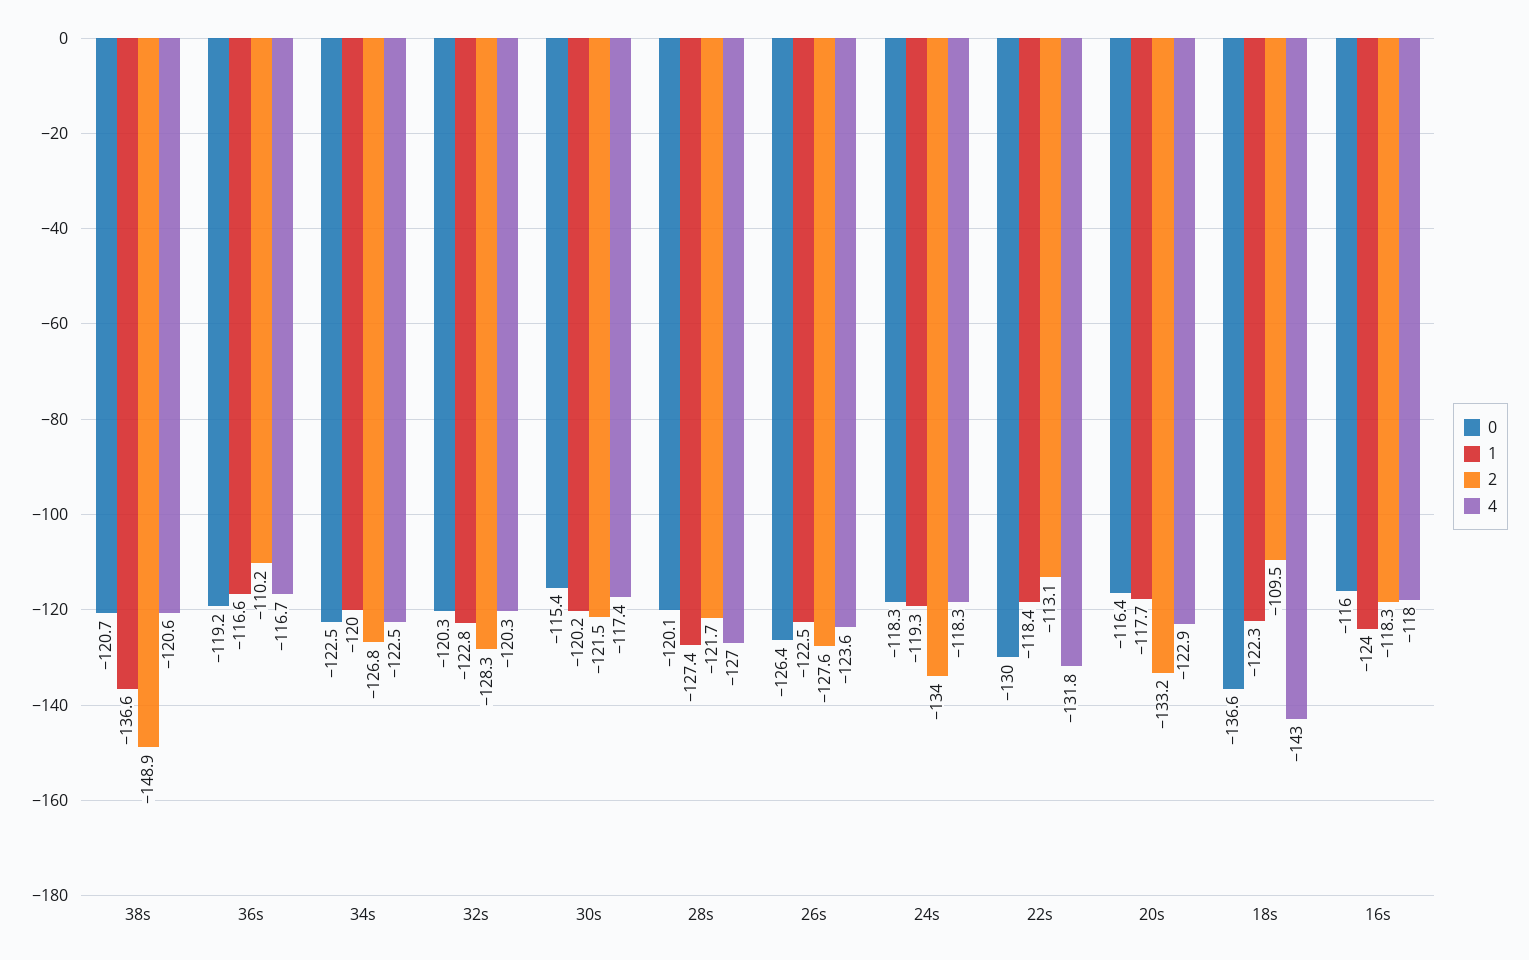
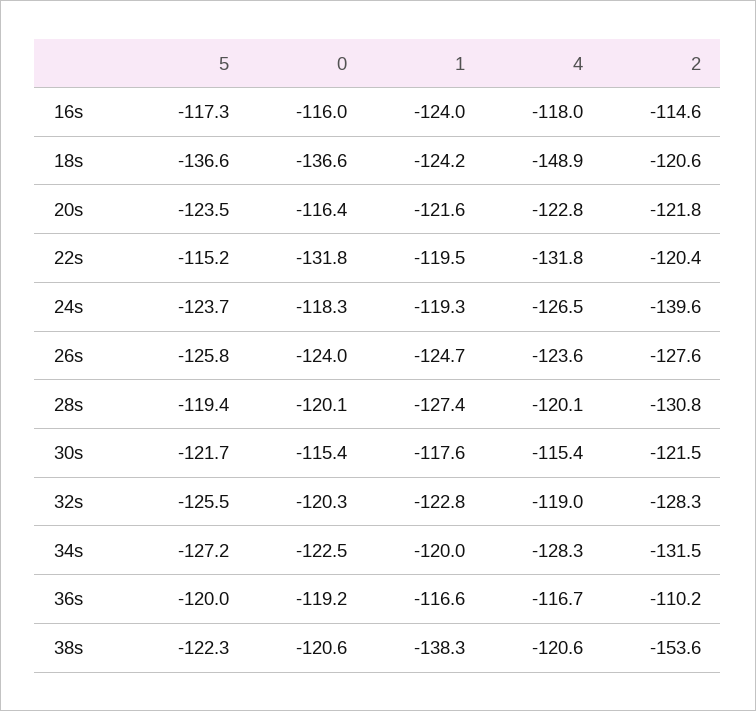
  {
    "0": {
-     "38s": -120.7,
+     "38s": -120.6,
      "36s": -119.2,
      "34s": -122.5,
      "32s": -120.3,
      "30s": -115.4,
      "28s": -120.1,
-     "26s": -126.4,
+     "26s": -124,
      "24s": -118.3,
-     "22s": -130,
+     "22s": -131.8,
      "20s": -116.4,
      "18s": -136.6,
      "16s": -116
    },
    "1": {
-     "38s": -136.6,
+     "38s": -138.3,
      "36s": -116.6,
      "34s": -120,
      "32s": -122.8,
-     "30s": -120.2,
+     "30s": -117.6,
      "28s": -127.4,
-     "26s": -122.5,
+     "26s": -124.7,
      "24s": -119.3,
-     "22s": -118.4,
+     "22s": -119.5,
-     "20s": -117.7,
+     "20s": -121.6,
-     "18s": -122.3,
+     "18s": -124.2,
      "16s": -124
    },
    "2": {
-     "38s": -148.9,
+     "38s": -153.6,
      "36s": -110.2,
-     "34s": -126.8,
+     "34s": -131.5,
      "32s": -128.3,
      "30s": -121.5,
-     "28s": -121.7,
+     "28s": -130.8,
      "26s": -127.6,
-     "24s": -134,
+     "24s": -139.6,
-     "22s": -113.1,
+     "22s": -120.4,
-     "20s": -133.2,
+     "20s": -121.8,
-     "18s": -109.5,
+     "18s": -120.6,
-     "16s": -118.3
+     "16s": -114.6
    },
    "4": {
      "38s": -120.6,
      "36s": -116.7,
-     "34s": -122.5,
+     "34s": -128.3,
-     "32s": -120.3,
+     "32s": -119,
-     "30s": -117.4,
+     "30s": -115.4,
-     "28s": -127,
+     "28s": -120.1,
      "26s": -123.6,
-     "24s": -118.3,
+     "24s": -126.5,
      "22s": -131.8,
-     "20s": -122.9,
+     "20s": -122.8,
-     "18s": -143,
+     "18s": -148.9,
      "16s": -118
-   }
+   },
+   "5": {
+     "16s": -117.3,
+     "18s": -136.6,
+     "20s": -123.5,
+     "22s": -115.2,
+     "24s": -123.7,
+     "26s": -125.8,
+     "28s": -119.4,
+     "30s": -121.7,
+     "32s": -125.5,
+     "34s": -127.2,
+     "36s": -120,
+     "38s": -122.3
+   }
  }

